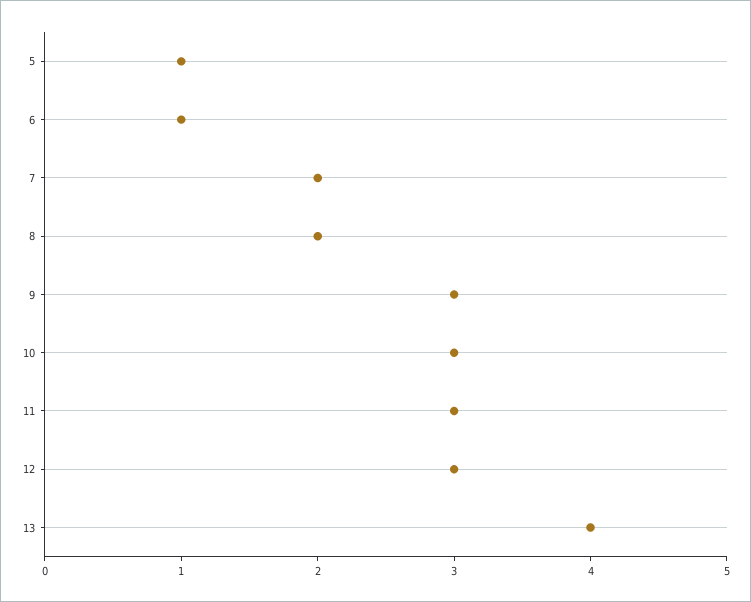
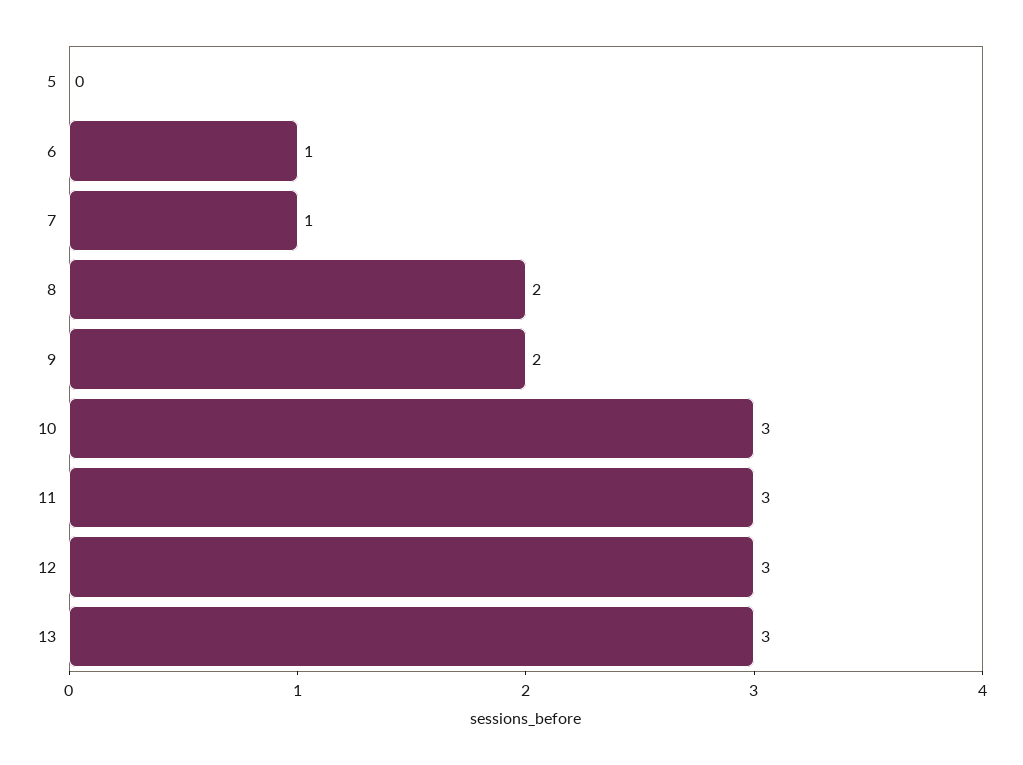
  {
-   "5": 1,
+   "5": 0,
    "6": 1,
-   "7": 2,
+   "7": 1,
    "8": 2,
-   "9": 3,
+   "9": 2,
    "10": 3,
    "11": 3,
    "12": 3,
-   "13": 4
+   "13": 3
  }

